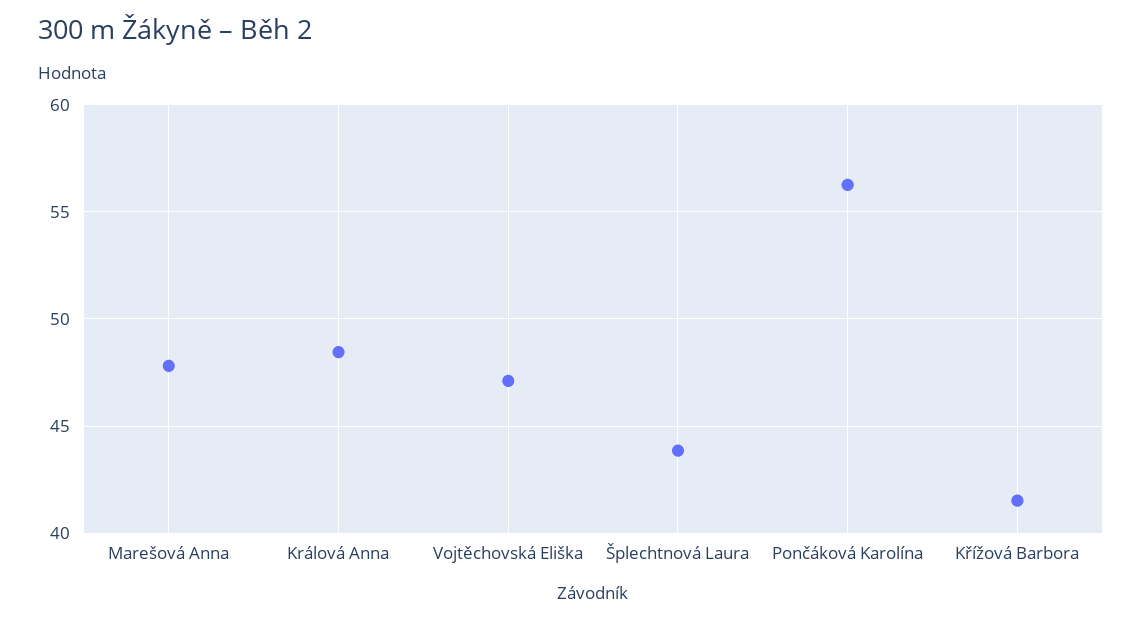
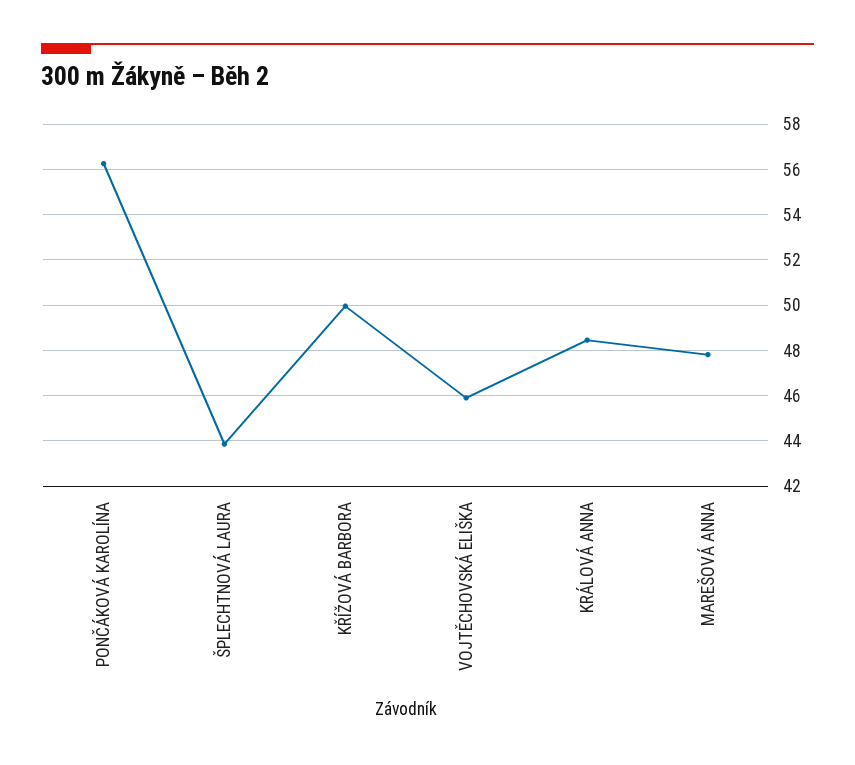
  {
    "Marešová Anna": 48,
    "Králová Anna": 48.5,
-   "Vojtěchovská Eliška": 47,
+   "Vojtěchovská Eliška": 46,
    "Šplechtnová Laura": 44,
    "Pončáková Karolína": 56.5,
-   "Křížová Barbora": 41.5
+   "Křížová Barbora": 50
  }

